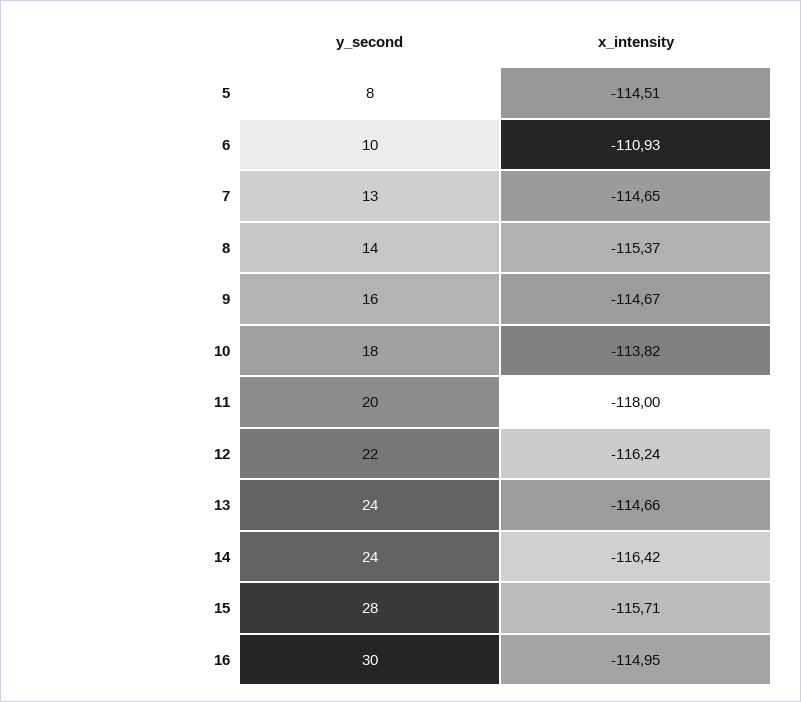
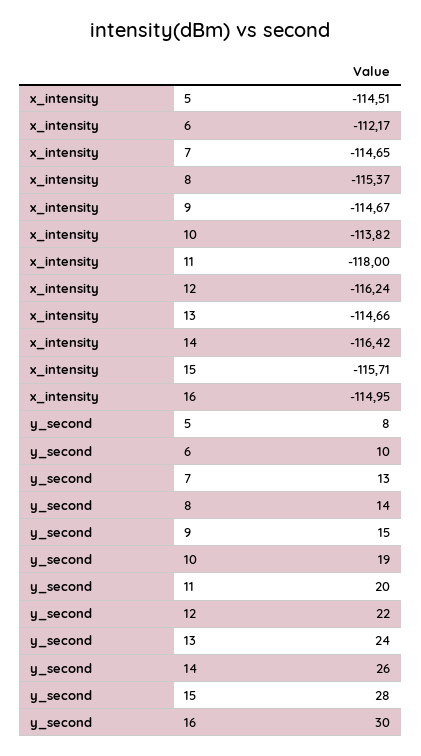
  {
    "y_second": {
      "5": 8,
      "6": 10,
      "7": 13,
      "8": 14,
-     "9": 16,
+     "9": 15,
-     "10": 18,
+     "10": 19,
      "11": 20,
      "12": 22,
      "13": 24,
-     "14": 24,
+     "14": 26,
      "15": 28,
      "16": 30
    },
    "x_intensity": {
      "5": -114.51,
-     "6": -110.93,
+     "6": -112.17,
      "7": -114.65,
      "8": -115.37,
      "9": -114.67,
      "10": -113.82,
      "11": -118,
      "12": -116.24,
      "13": -114.66,
      "14": -116.42,
      "15": -115.71,
      "16": -114.95
    }
  }

